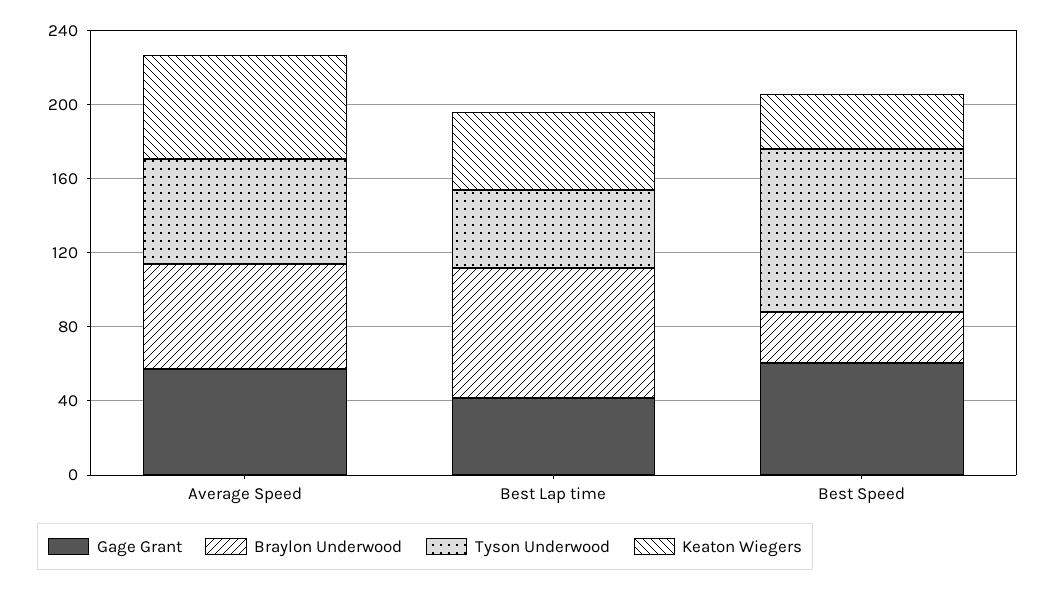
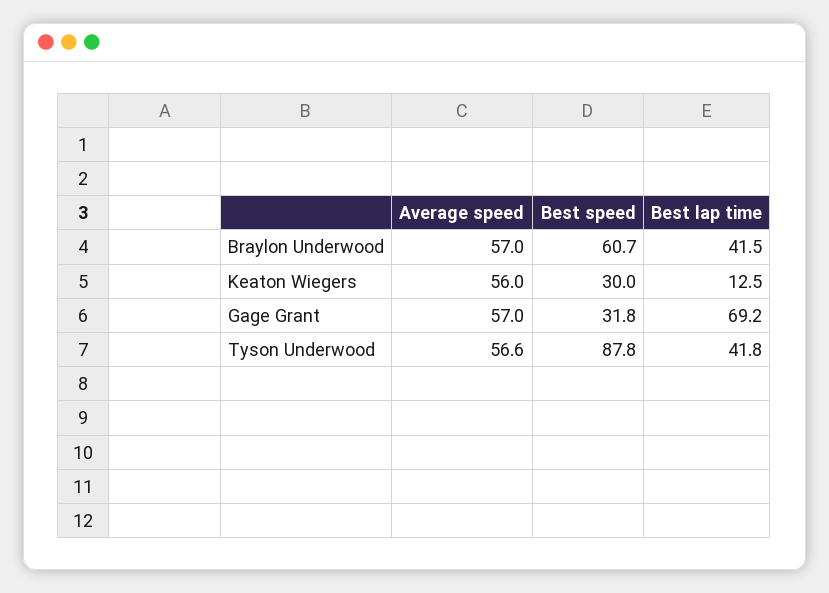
  {
    "Gage Grant": {
      "Average Speed": 57,
-     "Best Lap time": 40,
+     "Best Lap time": 69.2,
-     "Best Speed": 60
+     "Best Speed": 31.8
    },
    "Braylon Underwood": {
      "Average Speed": 57,
-     "Best Lap time": 70,
+     "Best Lap time": 41.5,
-     "Best Speed": 30
+     "Best Speed": 60.7
    },
    "Tyson Underwood": {
      "Average Speed": 56.6,
      "Best Lap time": 41.8,
      "Best Speed": 87.8
    },
    "Keaton Wiegers": {
      "Average Speed": 56,
-     "Best Lap time": 40,
+     "Best Lap time": 12.5,
      "Best Speed": 30
    }
  }

